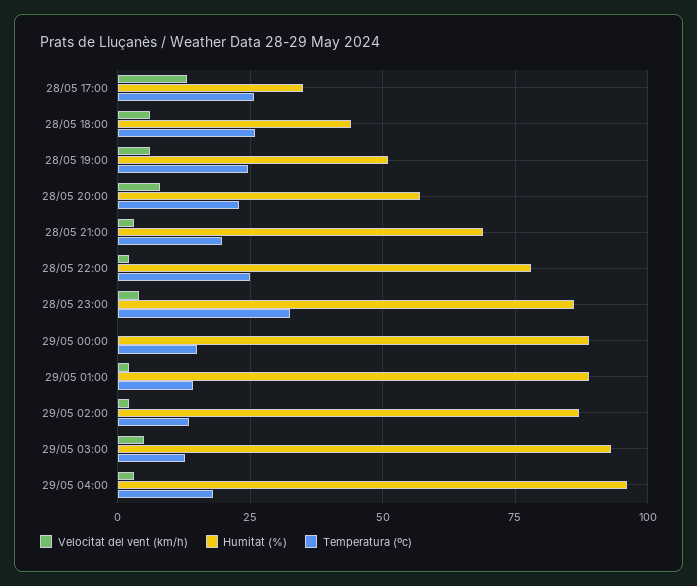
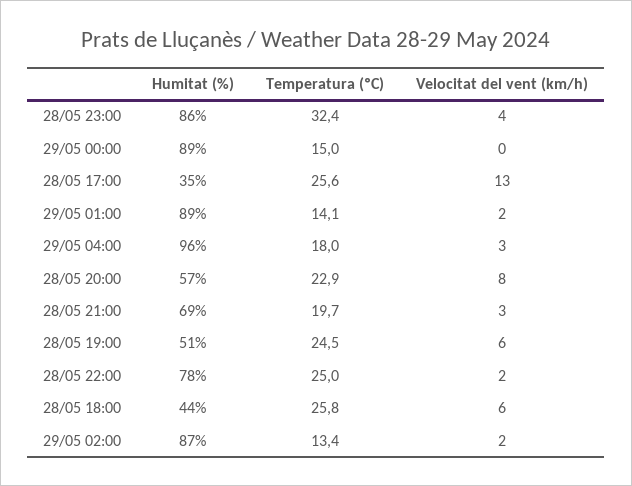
  {
    "Velocitat del vent (km/h)": {
      "28/05 17:00": 13,
      "28/05 18:00": 6,
      "28/05 19:00": 6,
      "28/05 20:00": 8,
      "28/05 21:00": 3,
      "28/05 22:00": 2,
      "28/05 23:00": 4,
      "29/05 00:00": 0,
      "29/05 01:00": 2,
      "29/05 02:00": 2,
-     "29/05 03:00": 5,
      "29/05 04:00": 3
    },
    "Humitat (%)": {
      "28/05 17:00": 35,
      "28/05 18:00": 44,
      "28/05 19:00": 51,
      "28/05 20:00": 57,
      "28/05 21:00": 69,
      "28/05 22:00": 78,
      "28/05 23:00": 86,
      "29/05 00:00": 89,
      "29/05 01:00": 89,
      "29/05 02:00": 87,
-     "29/05 03:00": 92.5,
      "29/05 04:00": 96
    },
    "Temperatura (ºc)": {
      "28/05 17:00": 25.6,
      "28/05 18:00": 25.8,
      "28/05 19:00": 24.5,
      "28/05 20:00": 22.9,
      "28/05 21:00": 19.7,
      "28/05 22:00": 25,
      "28/05 23:00": 32.4,
      "29/05 00:00": 15,
      "29/05 01:00": 14.1,
      "29/05 02:00": 13.4,
-     "29/05 03:00": 12.5,
      "29/05 04:00": 18
    }
  }

